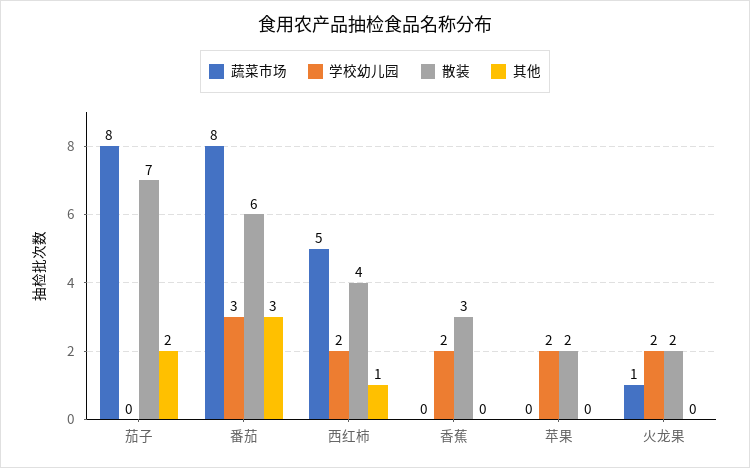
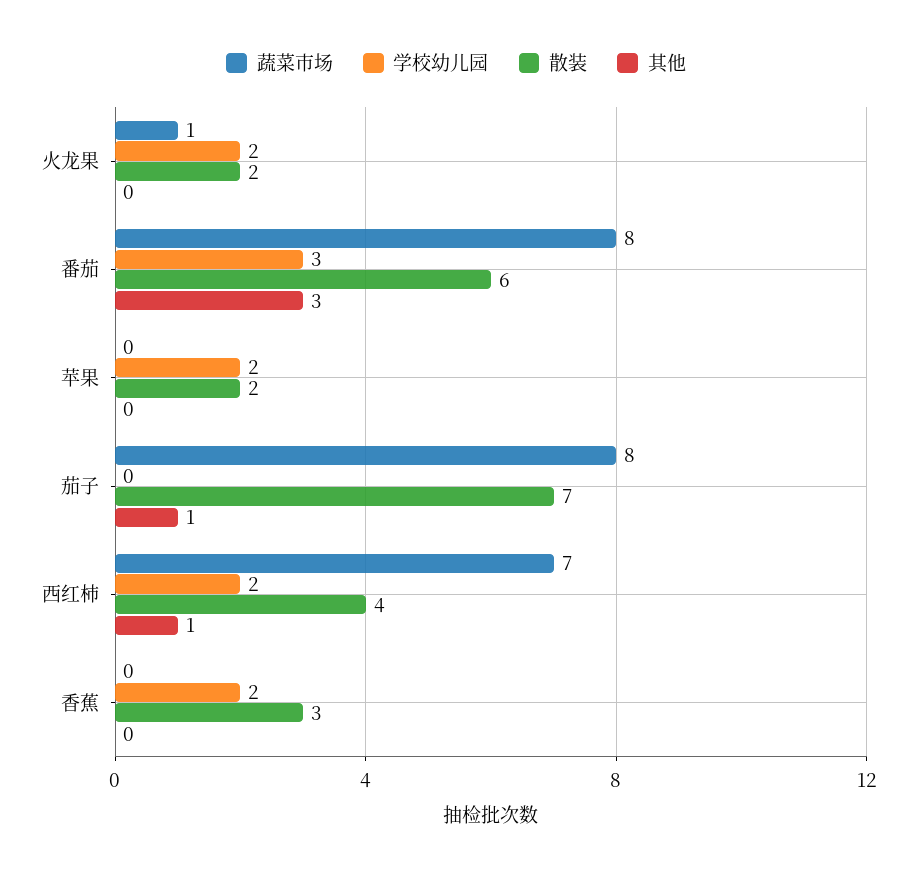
  {
    "蔬菜市场": {
      "茄子": 8,
      "番茄": 8,
-     "西红柿": 5,
+     "西红柿": 7,
      "香蕉": 0,
      "苹果": 0,
      "火龙果": 1
    },
    "学校幼儿园": {
      "茄子": 0,
      "番茄": 3,
      "西红柿": 2,
      "香蕉": 2,
      "苹果": 2,
      "火龙果": 2
    },
    "散装": {
      "茄子": 7,
      "番茄": 6,
      "西红柿": 4,
      "香蕉": 3,
      "苹果": 2,
      "火龙果": 2
    },
    "其他": {
-     "茄子": 2,
+     "茄子": 1,
      "番茄": 3,
      "西红柿": 1,
      "香蕉": 0,
      "苹果": 0,
      "火龙果": 0
    }
  }

